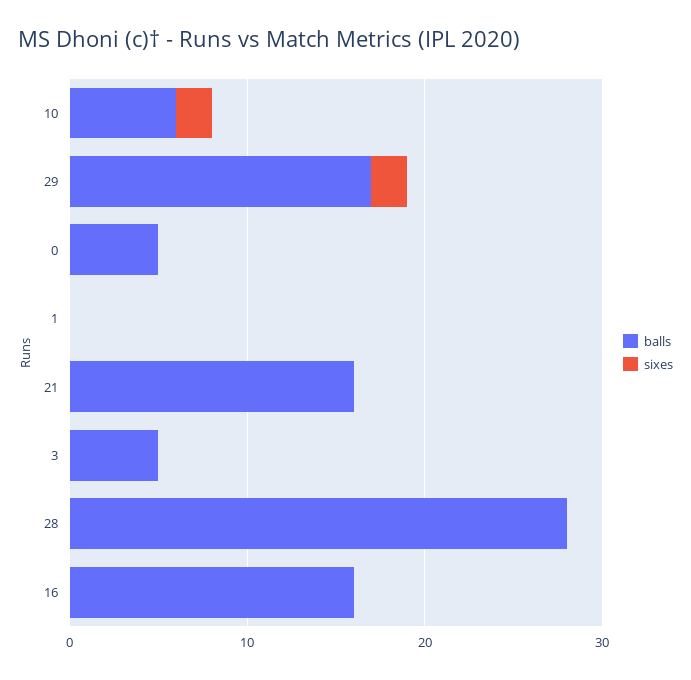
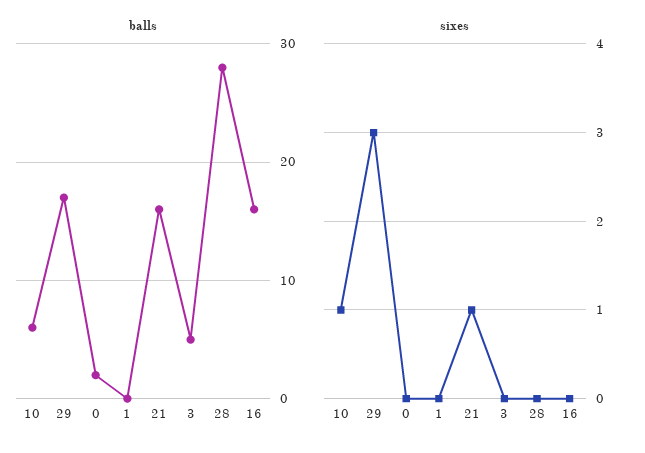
  {
    "balls": {
      "10": 6,
      "29": 17,
-     "0": 5,
+     "0": 2,
      "1": 0,
      "21": 16,
      "3": 5,
      "28": 28,
      "16": 16
    },
    "sixes": {
-     "10": 2,
+     "10": 1,
-     "29": 2,
+     "29": 3,
      "0": 0,
      "1": 0,
-     "21": 0,
+     "21": 1,
      "3": 0,
      "28": 0,
      "16": 0
    }
  }

